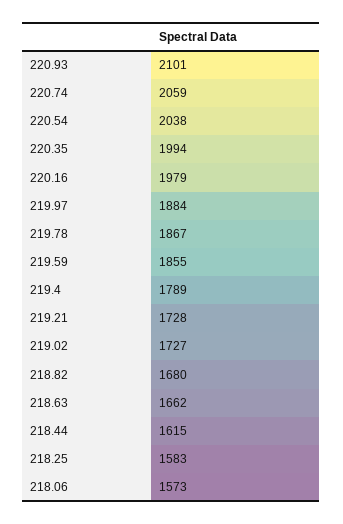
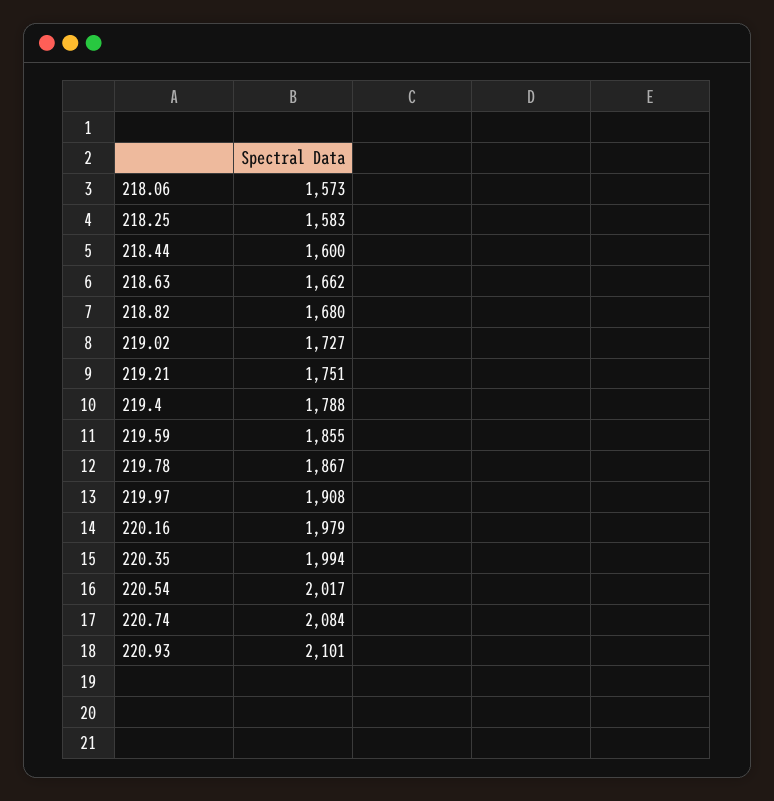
  {
    "220.93": 2101,
-   "220.74": 2059,
+   "220.74": 2084,
-   "220.54": 2038,
+   "220.54": 2017,
    "220.35": 1994,
    "220.16": 1979,
-   "219.97": 1884,
+   "219.97": 1908,
    "219.78": 1867,
    "219.59": 1855,
-   "219.4": 1789,
+   "219.4": 1788,
-   "219.21": 1728,
+   "219.21": 1751,
    "219.02": 1727,
    "218.82": 1680,
    "218.63": 1662,
-   "218.44": 1615,
+   "218.44": 1600,
    "218.25": 1583,
    "218.06": 1573
  }

